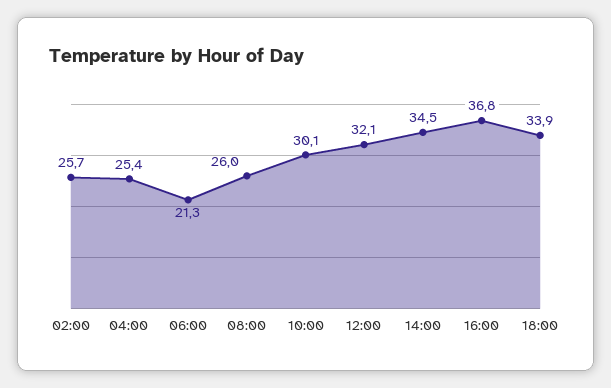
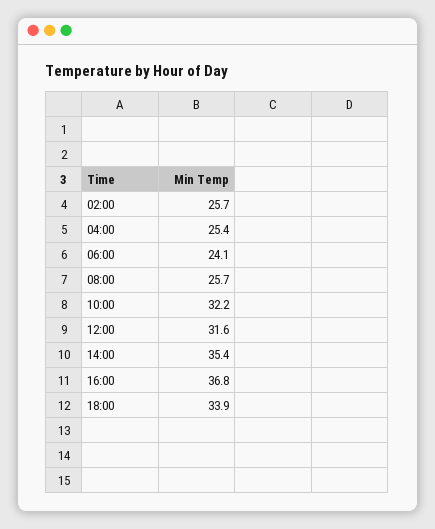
  {
    "02:00": 25.7,
    "04:00": 25.4,
-   "06:00": 21.3,
+   "06:00": 24.1,
-   "08:00": 26,
+   "08:00": 25.7,
-   "10:00": 30.1,
+   "10:00": 32.2,
-   "12:00": 32.1,
+   "12:00": 31.6,
-   "14:00": 34.5,
+   "14:00": 35.4,
    "16:00": 36.8,
    "18:00": 33.9
  }

